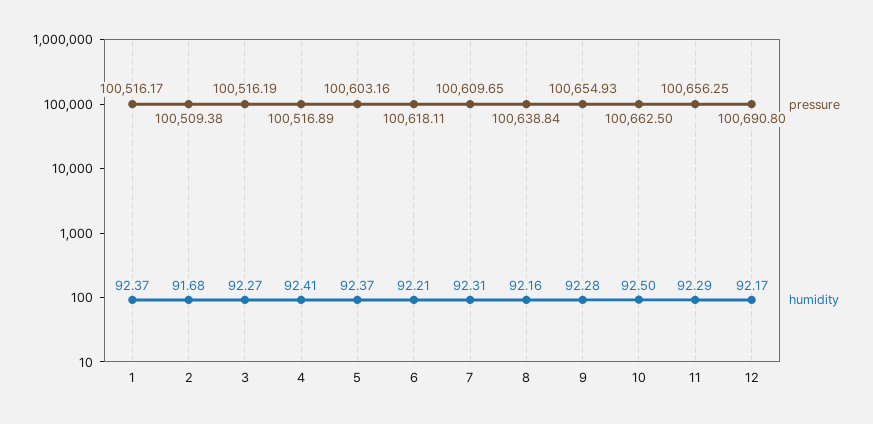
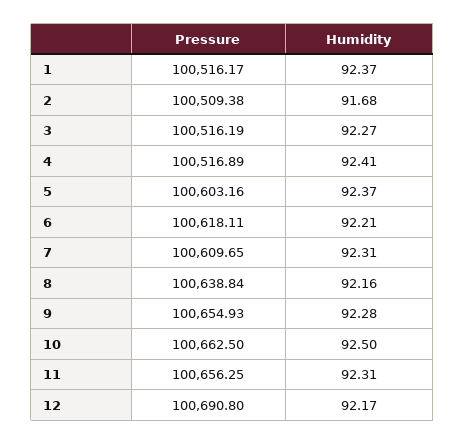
  {
    "pressure": {
      "1": 100516.17,
      "2": 100509.38,
      "3": 100516.19,
      "4": 100516.89,
      "5": 100603.16,
      "6": 100618.11,
      "7": 100609.65,
      "8": 100638.84,
      "9": 100654.93,
      "10": 100662.5,
      "11": 100656.25,
      "12": 100690.8
    },
    "humidity": {
      "1": 92.37,
      "2": 91.68,
      "3": 92.27,
      "4": 92.41,
      "5": 92.37,
      "6": 92.21,
      "7": 92.31,
      "8": 92.16,
      "9": 92.28,
      "10": 92.5,
-     "11": 92.29,
+     "11": 92.31,
      "12": 92.17
    }
  }

